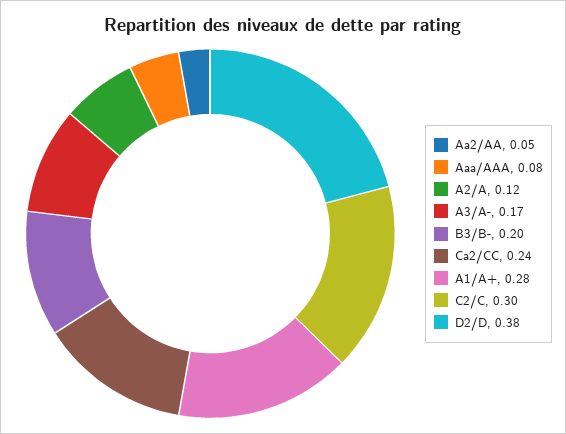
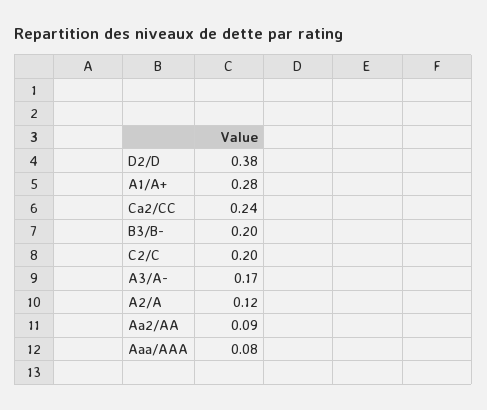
  {
-   "Aa2/AA": 0.05,
+   "Aa2/AA": 0.09,
    "Aaa/AAA": 0.08,
    "A2/A": 0.12,
    "A3/A-": 0.17,
    "B3/B-": 0.2,
    "Ca2/CC": 0.24,
    "A1/A+": 0.28,
-   "C2/C": 0.3,
+   "C2/C": 0.2,
    "D2/D": 0.38
  }

